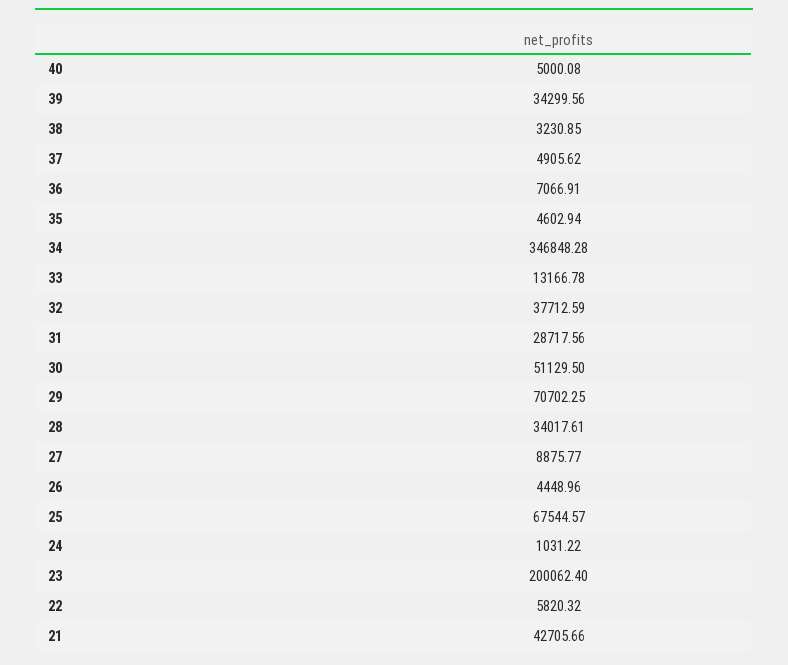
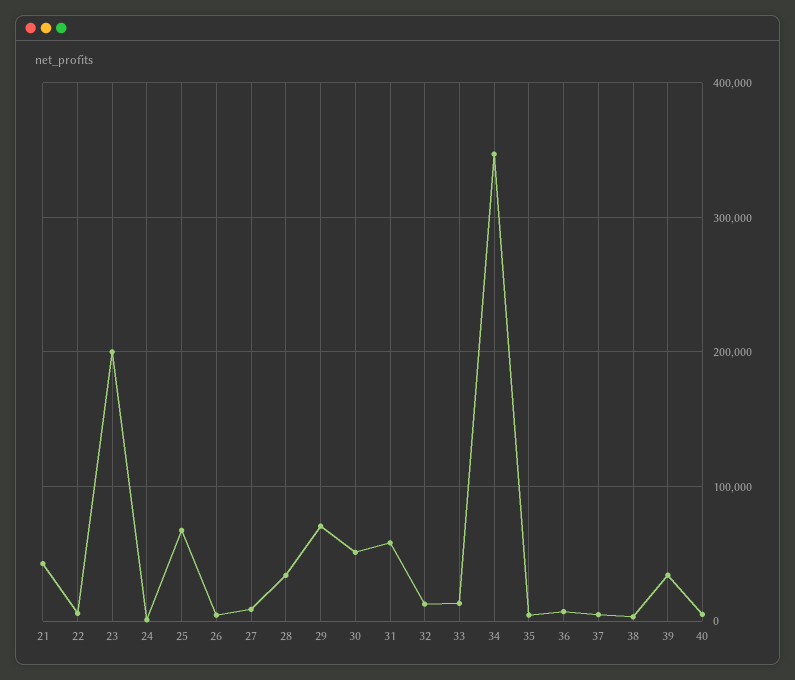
  {
    "40": 5000.08,
    "39": 34299.56,
    "38": 3230.85,
    "37": 4905.62,
    "36": 7066.91,
    "35": 4602.94,
    "34": 346848.28,
    "33": 13166.78,
-   "32": 37712.59,
+   "32": 10000,
-   "31": 28717.56,
+   "31": 60000,
    "30": 51129.5,
    "29": 70702.25,
    "28": 34017.61,
    "27": 8875.77,
    "26": 4448.96,
    "25": 67544.57,
    "24": 1031.22,
    "23": 200062.4,
    "22": 5820.32,
    "21": 42705.66
  }

